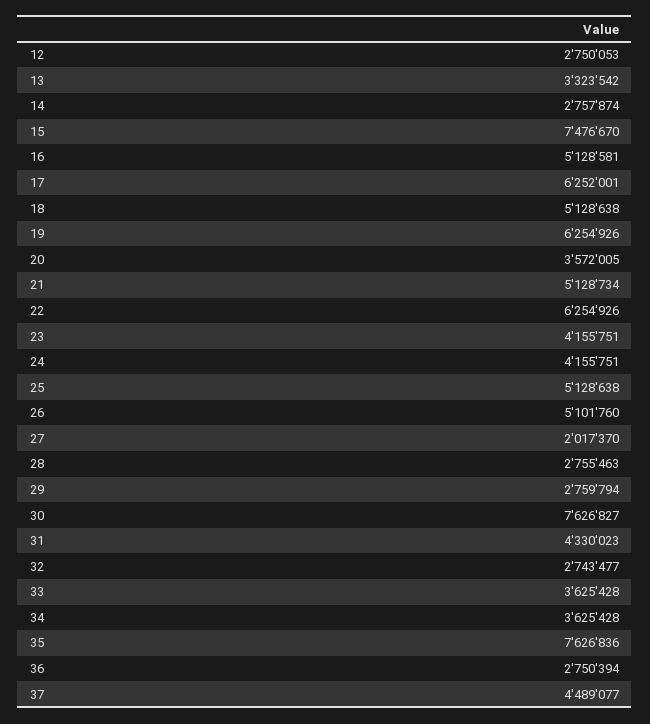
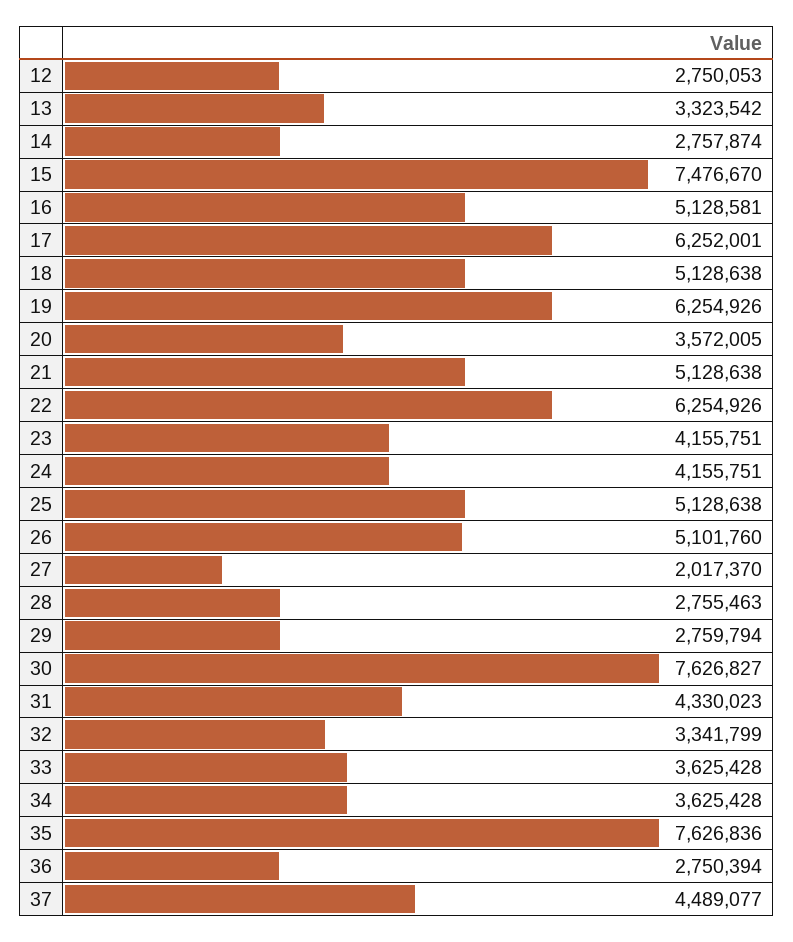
  {
    "12": 2750053,
    "13": 3323542,
    "14": 2757874,
    "15": 7476670,
    "16": 5128581,
    "17": 6252001,
    "18": 5128638,
    "19": 6254926,
    "20": 3572005,
-   "21": 5128734,
+   "21": 5128638,
    "22": 6254926,
    "23": 4155751,
    "24": 4155751,
    "25": 5128638,
    "26": 5101760,
    "27": 2017370,
    "28": 2755463,
    "29": 2759794,
    "30": 7626827,
    "31": 4330023,
-   "32": 2743477,
+   "32": 3341799,
    "33": 3625428,
    "34": 3625428,
    "35": 7626836,
    "36": 2750394,
    "37": 4489077
  }

